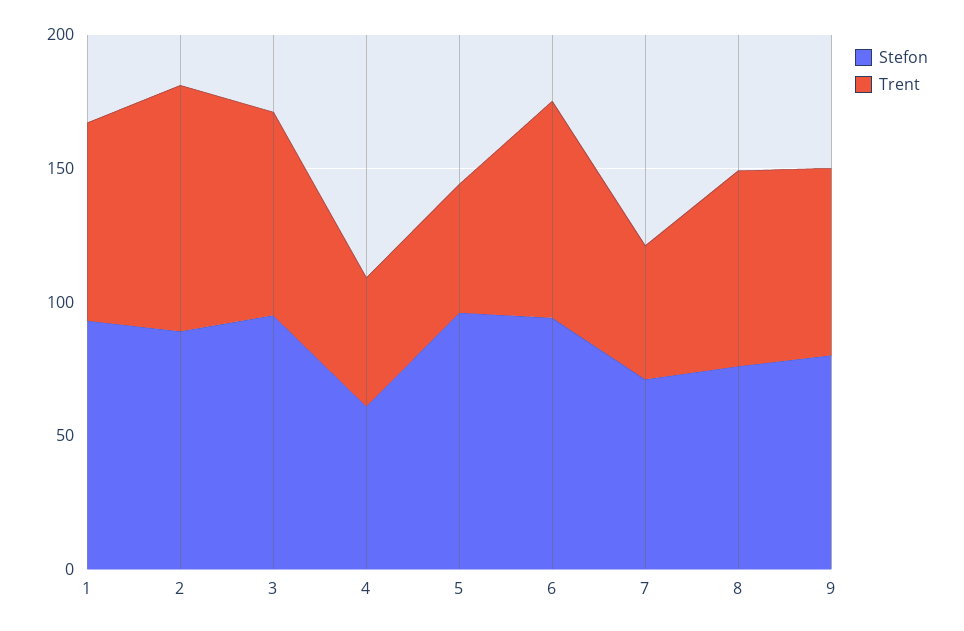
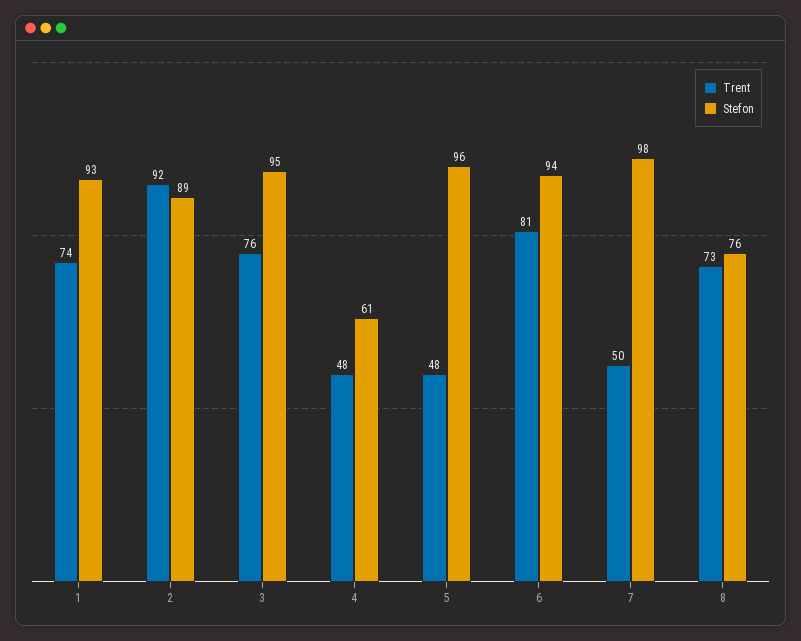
  {
    "Stefon": {
      "1": 93,
      "2": 89,
      "3": 95,
      "4": 61,
      "5": 96,
      "6": 94,
-     "7": 70,
+     "7": 98,
-     "8": 76,
+     "8": 76
-     "9": 80
    },
    "Trent": {
      "1": 74,
      "2": 92,
      "3": 76,
      "4": 48,
      "5": 48,
      "6": 81,
      "7": 50,
-     "8": 73,
+     "8": 73
-     "9": 70
    }
  }

